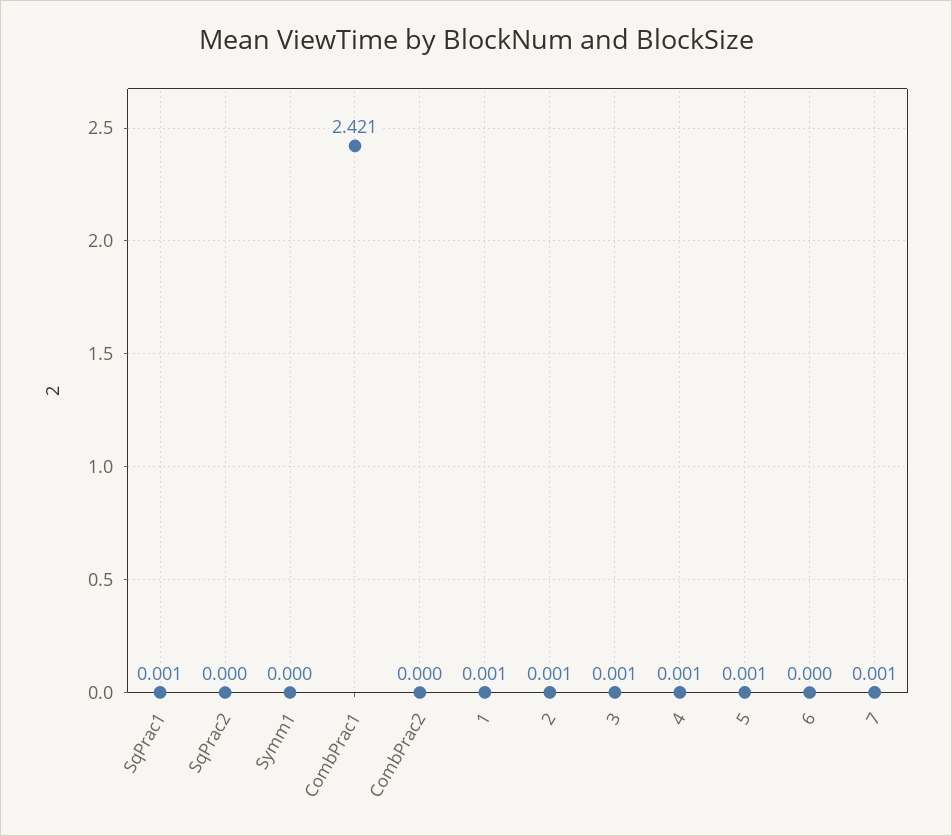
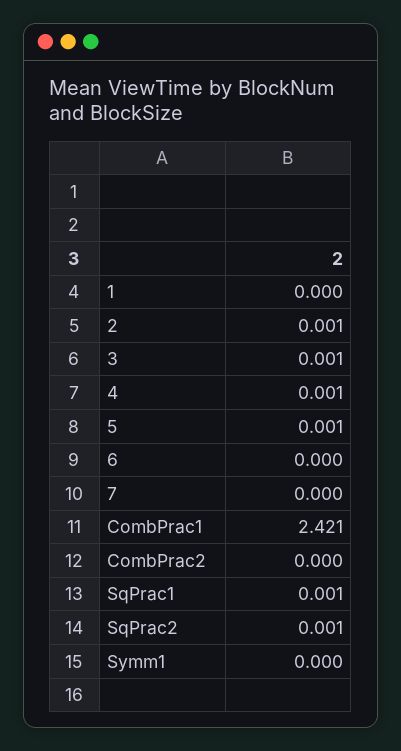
  {
    "SqPrac1": 0.001,
-   "SqPrac2": 0,
+   "SqPrac2": 0.001,
    "Symm1": 0,
    "CombPrac1": 2.421,
    "CombPrac2": 0,
-   "1": 0.001,
+   "1": 0,
    "2": 0.001,
    "3": 0.001,
    "4": 0.001,
    "5": 0.001,
    "6": 0,
-   "7": 0.001
+   "7": 0
  }

